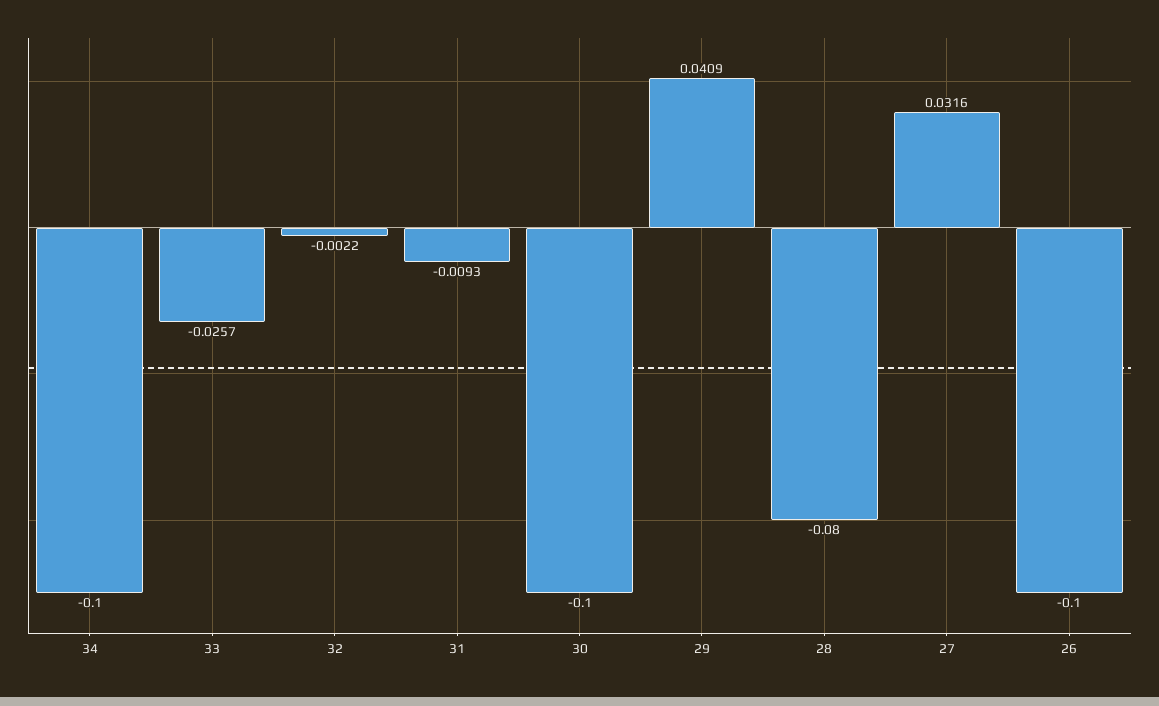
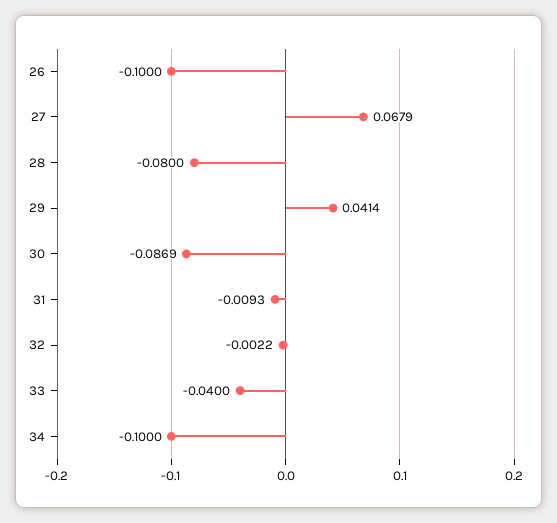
  {
    "34": -0.1,
-   "33": -0.0257,
+   "33": -0.04,
    "32": -0.0022,
    "31": -0.0093,
-   "30": -0.1,
+   "30": -0.0869,
-   "29": 0.0409,
+   "29": 0.0414,
    "28": -0.08,
-   "27": 0.0316,
+   "27": 0.0679,
    "26": -0.1
  }

